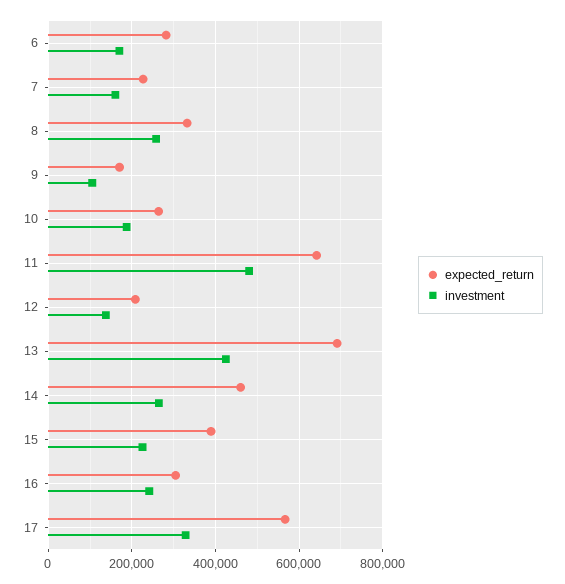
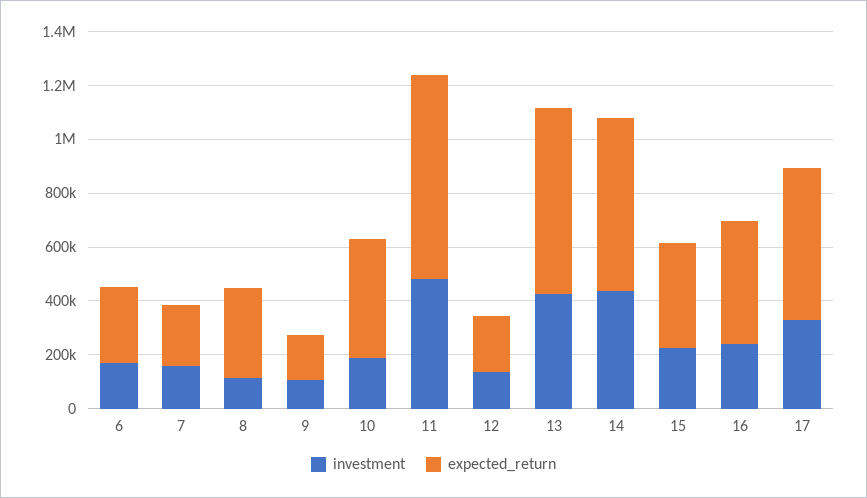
  {
    "expected_return": {
      "6": 280000,
      "7": 220000,
      "8": 340000,
      "9": 180000,
-     "10": 260000,
+     "10": 450000,
-     "11": 640000,
+     "11": 750000,
      "12": 200000,
      "13": 700000,
-     "14": 460000,
+     "14": 650000,
      "15": 380000,
-     "16": 300000,
+     "16": 450000,
      "17": 560000
    },
    "investment": {
      "6": 160000,
      "7": 160000,
-     "8": 260000,
+     "8": 100000,
      "9": 100000,
      "10": 180000,
      "11": 480000,
      "12": 140000,
      "13": 420000,
-     "14": 260000,
+     "14": 450000,
      "15": 220000,
      "16": 240000,
      "17": 320000
    }
  }

